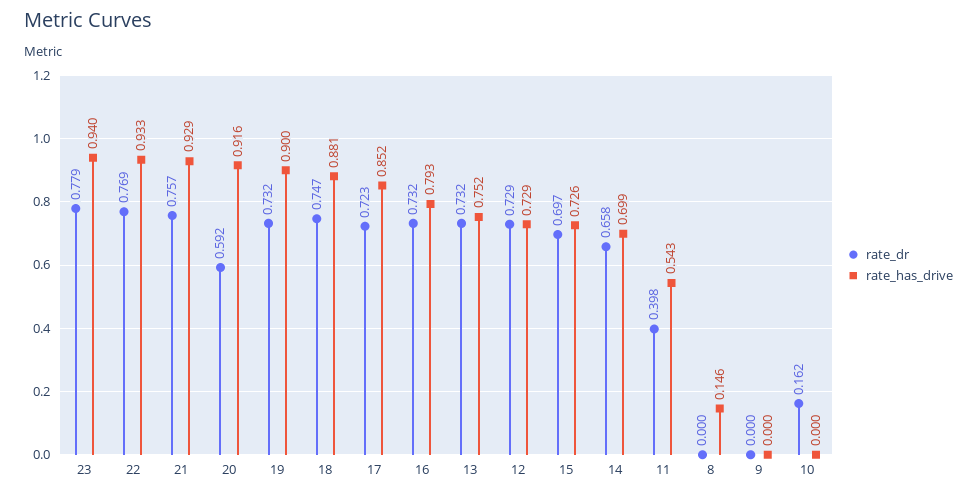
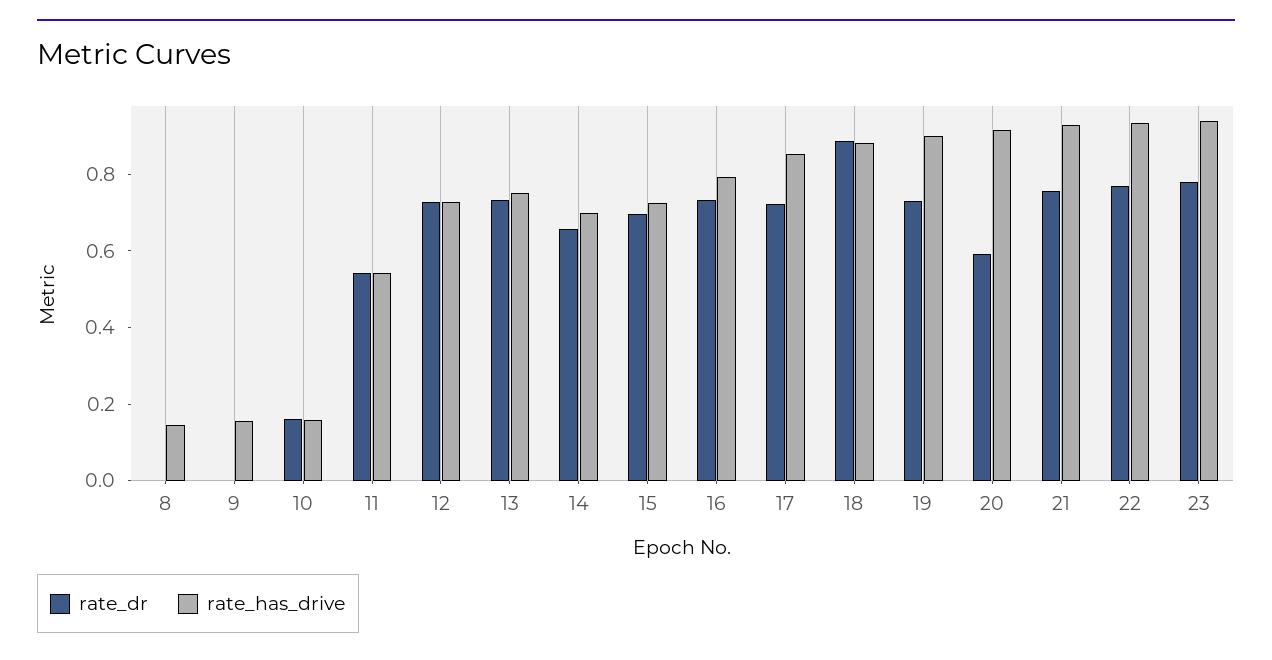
  {
    "rate_dr": {
      "23": 0.779,
      "22": 0.769,
      "21": 0.757,
      "20": 0.592,
      "19": 0.732,
-     "18": 0.747,
+     "18": 0.9,
      "17": 0.723,
      "16": 0.732,
      "13": 0.732,
      "12": 0.729,
      "15": 0.697,
      "14": 0.658,
-     "11": 0.398,
+     "11": 0.55,
      "8": 0,
      "9": 0,
      "10": 0.162
    },
    "rate_has_drive": {
      "23": 0.94,
      "22": 0.933,
      "21": 0.929,
      "20": 0.916,
      "19": 0.9,
      "18": 0.881,
      "17": 0.852,
      "16": 0.793,
      "13": 0.752,
      "12": 0.729,
      "15": 0.726,
      "14": 0.699,
      "11": 0.543,
      "8": 0.146,
-     "9": 0,
+     "9": 0.15,
-     "10": 0
+     "10": 0.15
    }
  }

